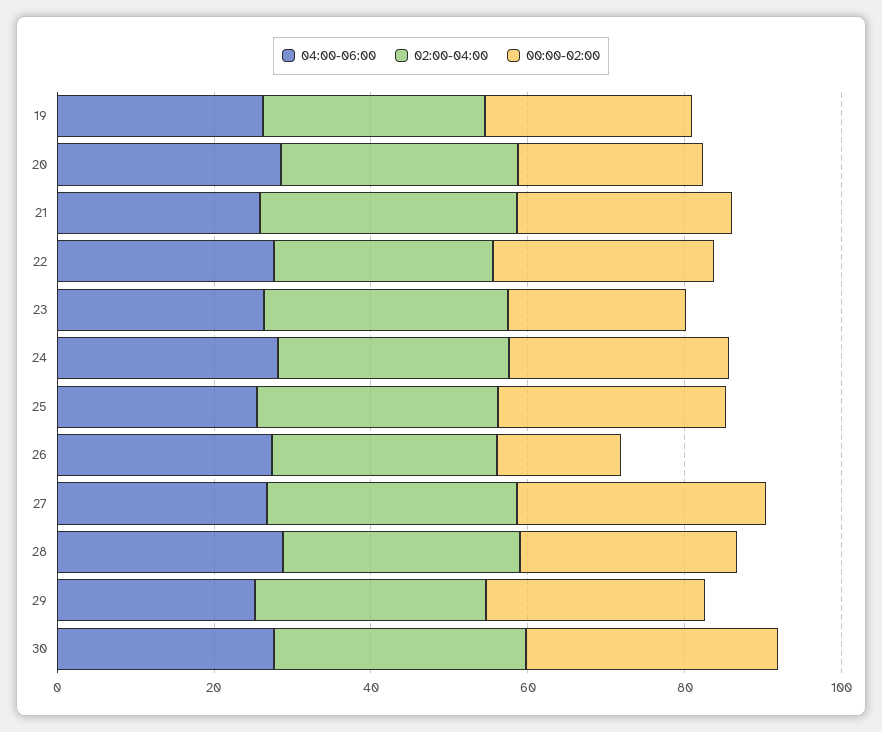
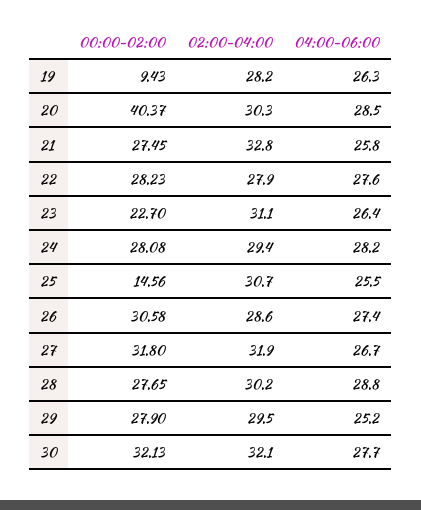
  {
    "04:00-06:00": {
      "19": 26.3,
      "20": 28.5,
      "21": 25.8,
      "22": 27.6,
      "23": 26.4,
      "24": 28.2,
      "25": 25.5,
      "26": 27.4,
      "27": 26.7,
      "28": 28.8,
      "29": 25.2,
      "30": 27.7
    },
    "02:00-04:00": {
      "19": 28.2,
      "20": 30.3,
      "21": 32.8,
      "22": 27.9,
      "23": 31.1,
      "24": 29.4,
      "25": 30.7,
      "26": 28.6,
      "27": 31.9,
      "28": 30.2,
      "29": 29.5,
      "30": 32.1
    },
    "00:00-02:00": {
-     "19": 25,
+     "19": 9.43,
-     "20": 25,
+     "20": 40.37,
      "21": 27.45,
      "22": 28.23,
      "23": 22.7,
      "24": 28.08,
-     "25": 30,
+     "25": 14.56,
-     "26": 15,
+     "26": 30.58,
      "27": 31.8,
      "28": 27.65,
      "29": 27.9,
      "30": 32.13
    }
  }

